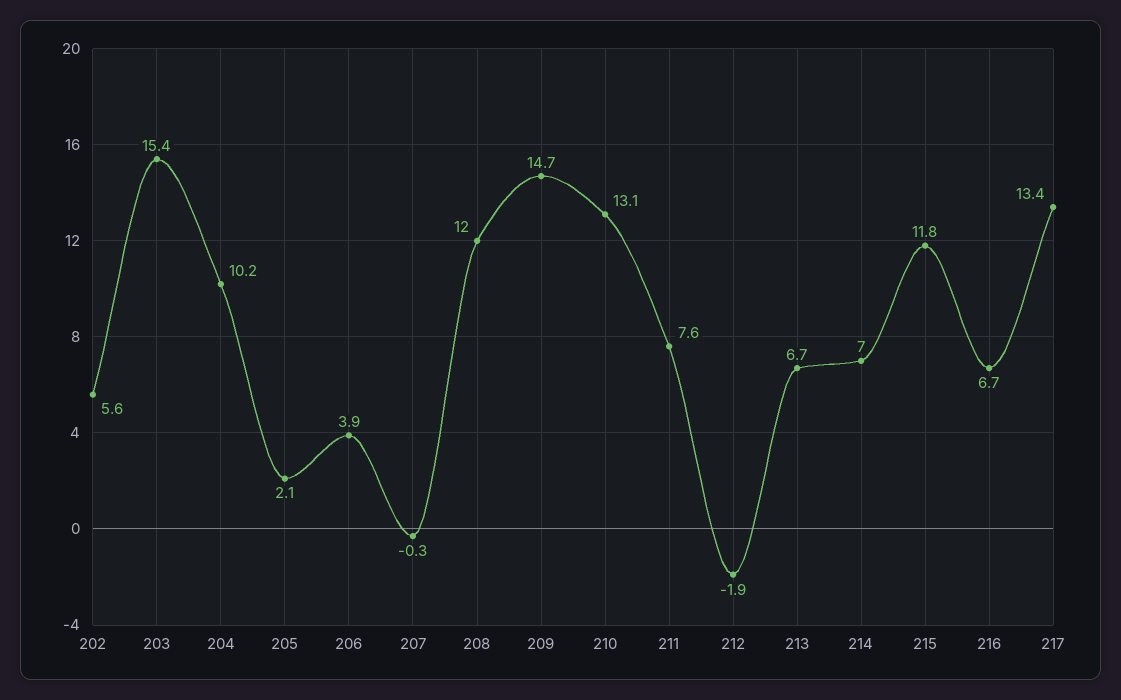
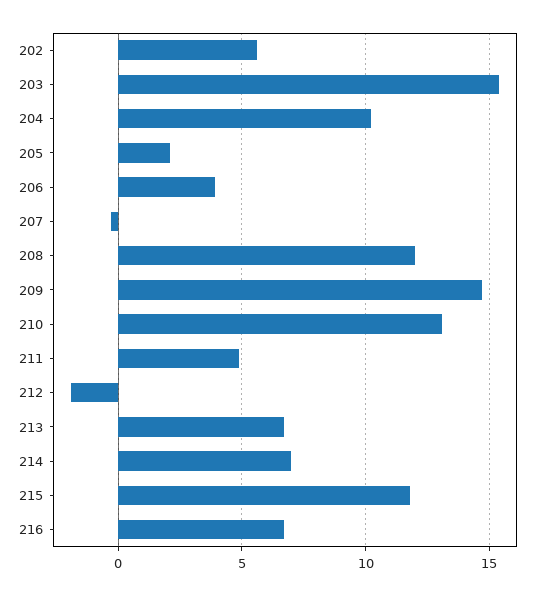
  {
    "202": 5.6,
    "203": 15.4,
    "204": 10.2,
    "205": 2.1,
    "206": 3.9,
    "207": -0.3,
    "208": 12,
    "209": 14.7,
    "210": 13.1,
-   "211": 7.6,
+   "211": 5,
    "212": -1.9,
    "213": 6.7,
    "214": 7,
    "215": 11.8,
-   "216": 6.7,
+   "216": 6.7
-   "217": 13.4
  }

